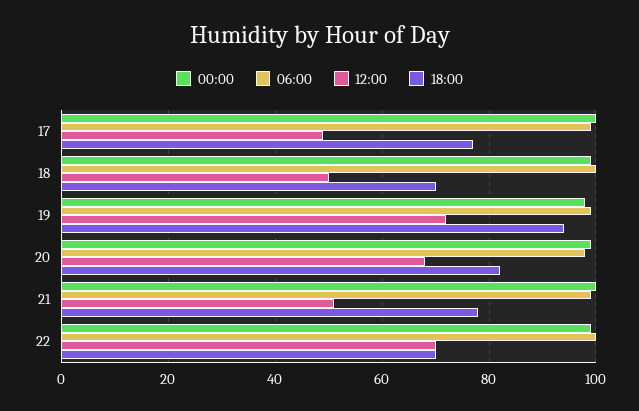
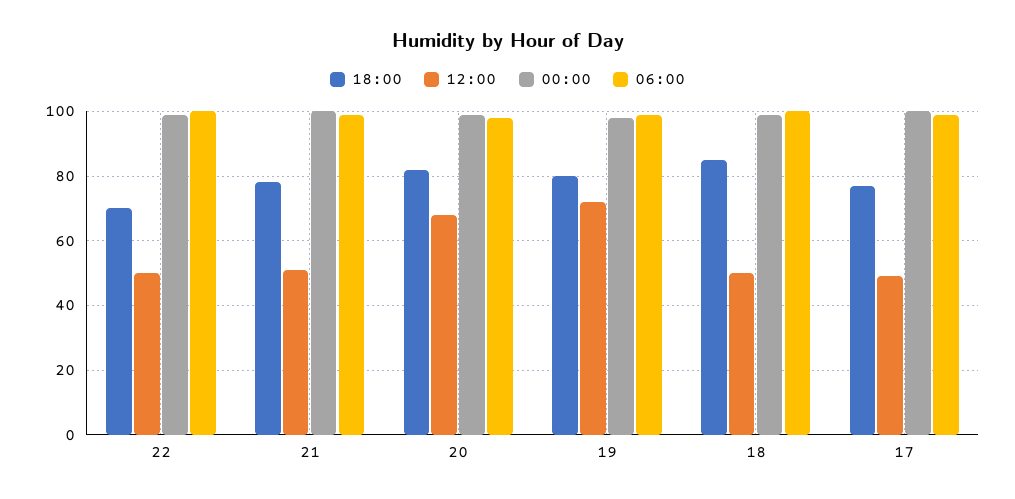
  {
    "00:00": {
      "17": 100,
      "18": 100,
      "19": 100,
      "20": 100,
      "21": 100,
      "22": 100
    },
    "06:00": {
      "17": 100,
      "18": 100,
      "19": 100,
      "20": 100,
      "21": 100,
      "22": 100
    },
    "12:00": {
      "17": 50,
      "18": 50,
      "19": 70,
      "20": 70,
      "21": 50,
-     "22": 70
+     "22": 50
    },
    "18:00": {
      "17": 75,
-     "18": 70,
+     "18": 85,
-     "19": 95,
+     "19": 80,
      "20": 80,
      "21": 80,
      "22": 70
    }
  }

